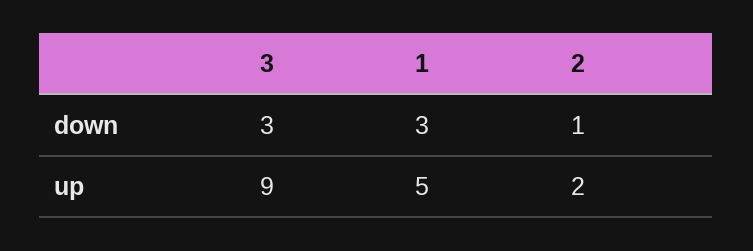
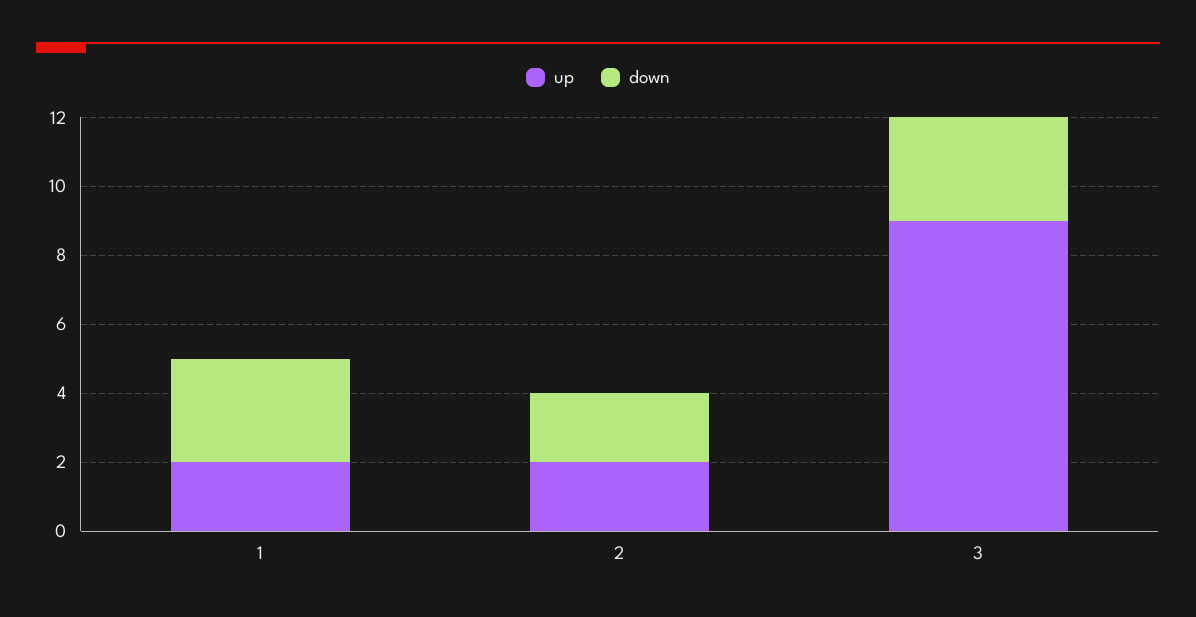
  {
    "down": {
      "3": 3,
      "1": 3,
-     "2": 1
+     "2": 2
    },
    "up": {
      "3": 9,
-     "1": 5,
+     "1": 2,
      "2": 2
    }
  }

